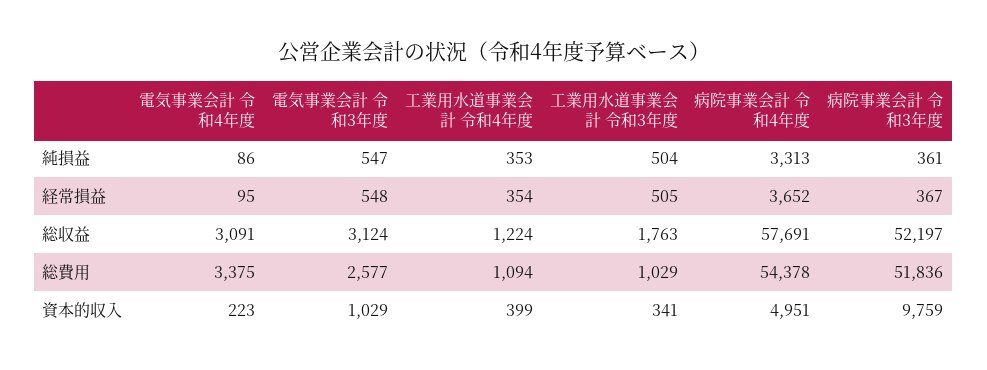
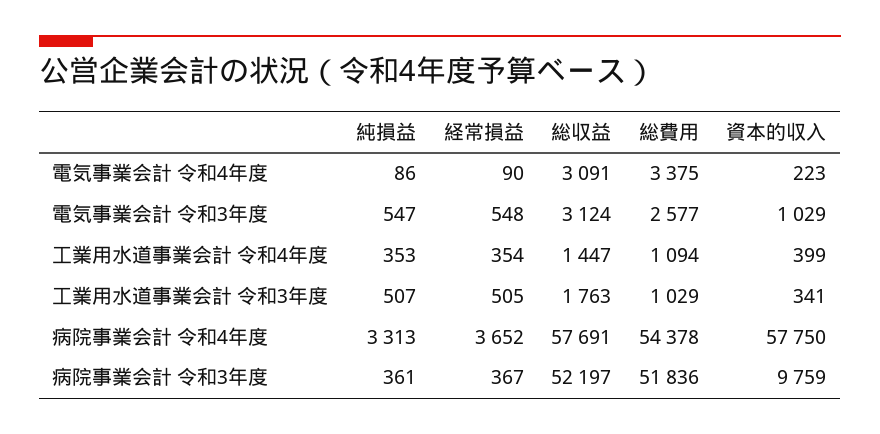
  {
    "電気事業会計 令和4年度": {
      "純損益": 86,
-     "経常損益": 95,
+     "経常損益": 90,
      "総収益": 3091,
      "総費用": 3375,
      "資本的収入": 223
    },
    "電気事業会計 令和3年度": {
      "純損益": 547,
      "経常損益": 548,
      "総収益": 3124,
      "総費用": 2577,
      "資本的収入": 1029
    },
    "工業用水道事業会計 令和4年度": {
      "純損益": 353,
      "経常損益": 354,
-     "総収益": 1224,
+     "総収益": 1447,
      "総費用": 1094,
      "資本的収入": 399
    },
    "工業用水道事業会計 令和3年度": {
-     "純損益": 504,
+     "純損益": 507,
      "経常損益": 505,
      "総収益": 1763,
      "総費用": 1029,
      "資本的収入": 341
    },
    "病院事業会計 令和4年度": {
      "純損益": 3313,
      "経常損益": 3652,
      "総収益": 57691,
      "総費用": 54378,
-     "資本的収入": 4951
+     "資本的収入": 57750
    },
    "病院事業会計 令和3年度": {
      "純損益": 361,
      "経常損益": 367,
      "総収益": 52197,
      "総費用": 51836,
      "資本的収入": 9759
    }
  }

